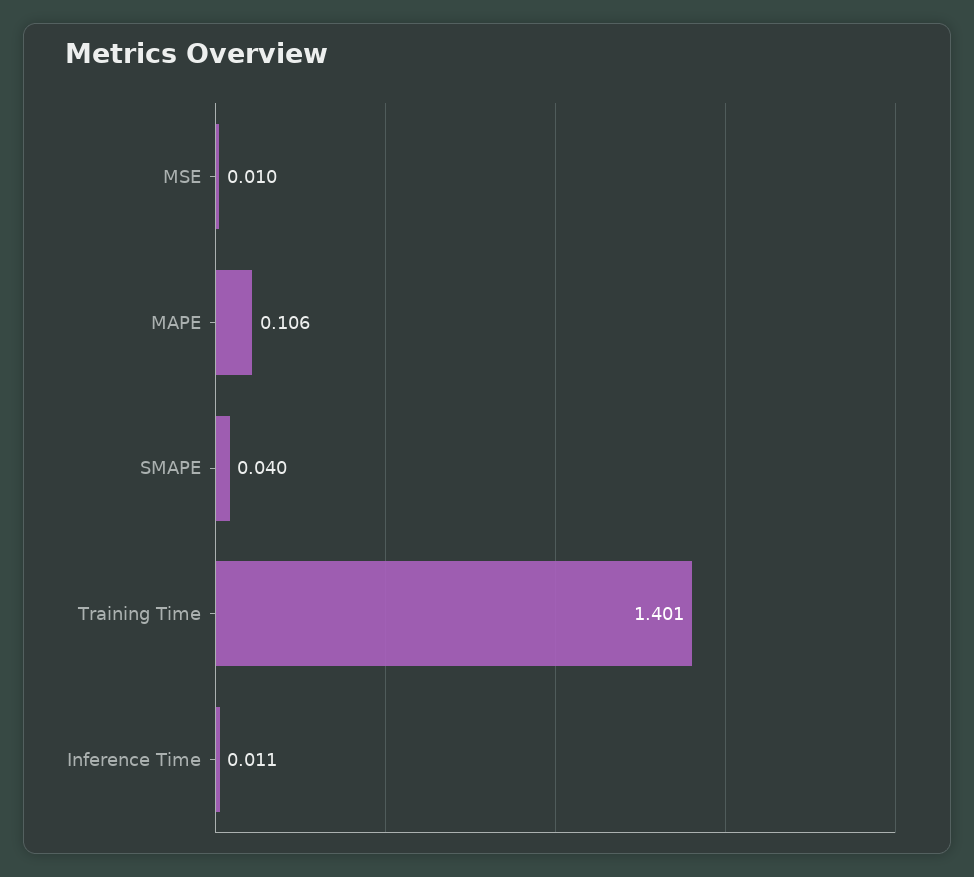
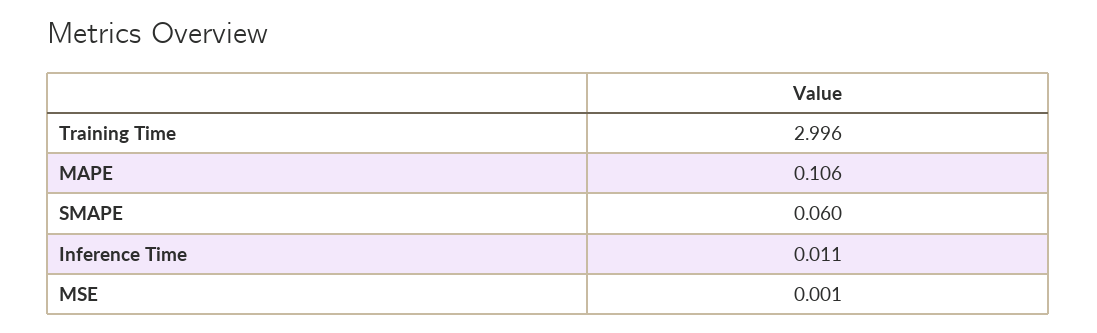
  {
-   "MSE": 0.01,
+   "MSE": 0.001,
    "MAPE": 0.106,
-   "SMAPE": 0.04,
+   "SMAPE": 0.06,
-   "Training Time": 1.401,
+   "Training Time": 2.996,
    "Inference Time": 0.011
  }

